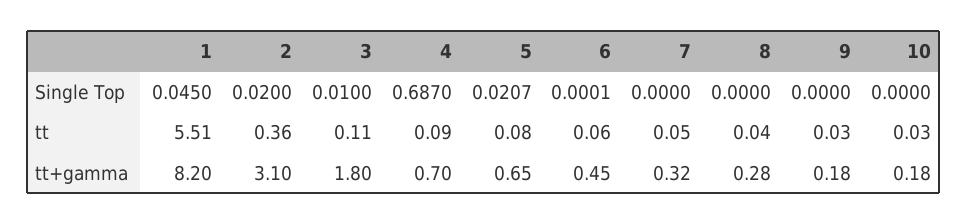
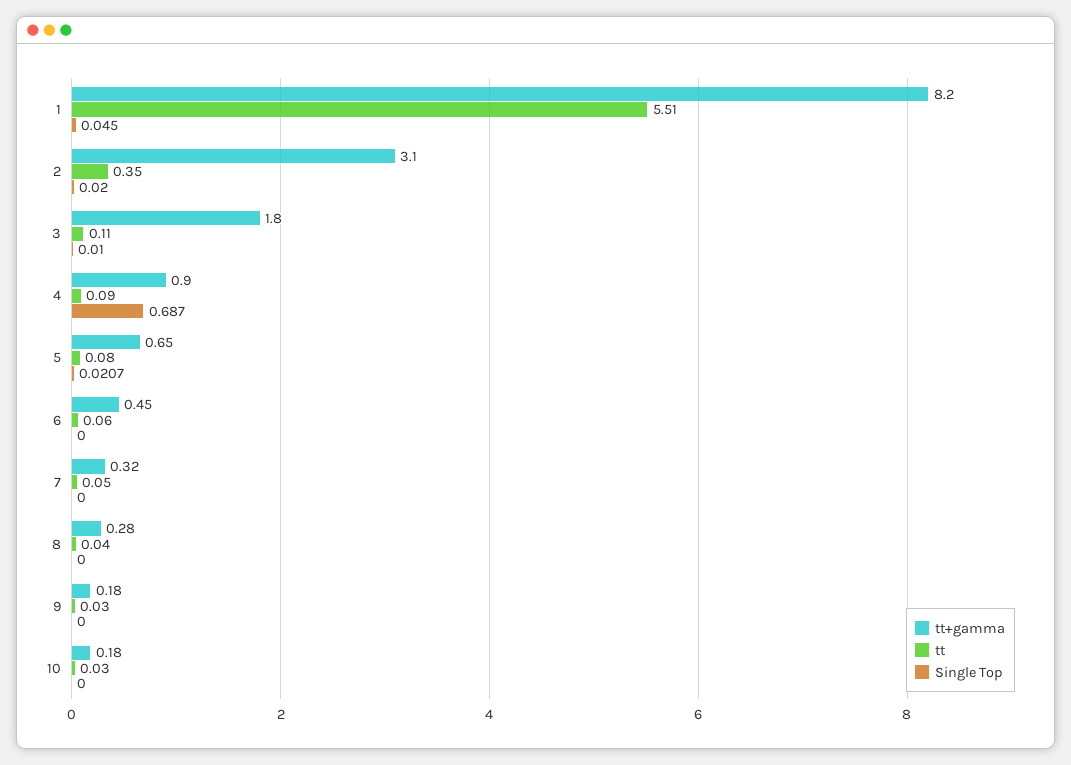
  {
    "Single Top": {
      "1": 0.045,
      "2": 0.02,
      "3": 0.01,
      "4": 0.687,
      "5": 0.0207,
-     "6": 0.0001,
+     "6": 0,
      "7": 0,
      "8": 0,
      "9": 0,
      "10": 0
    },
    "tt": {
      "1": 5.51,
-     "2": 0.36,
+     "2": 0.35,
      "3": 0.11,
      "4": 0.09,
      "5": 0.08,
      "6": 0.06,
      "7": 0.05,
      "8": 0.04,
      "9": 0.03,
      "10": 0.03
    },
    "tt+gamma": {
      "1": 8.2,
      "2": 3.1,
      "3": 1.8,
-     "4": 0.7,
+     "4": 0.9,
      "5": 0.65,
      "6": 0.45,
      "7": 0.32,
      "8": 0.28,
      "9": 0.18,
      "10": 0.18
    }
  }

